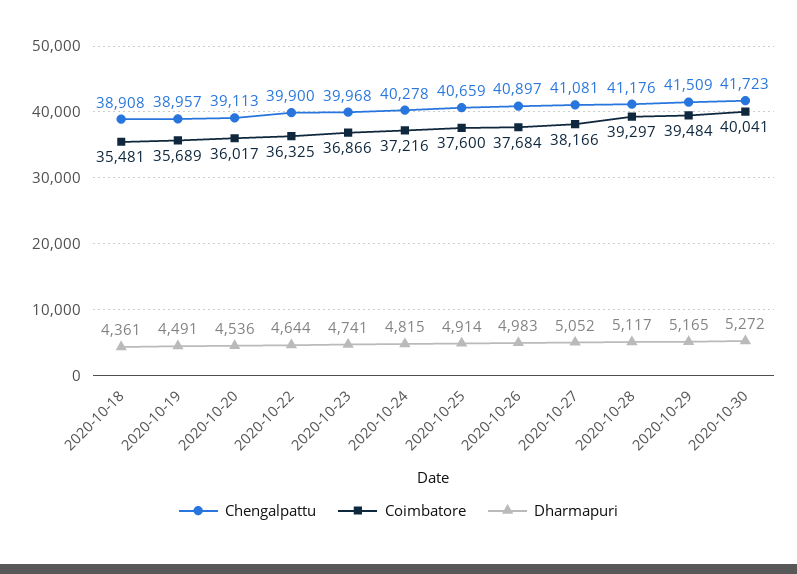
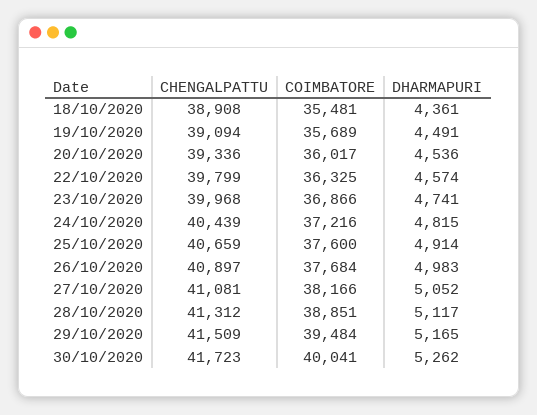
  {
    "Chengalpattu": {
      "2020-10-18": 38908,
-     "2020-10-19": 38957,
+     "2020-10-19": 39094,
-     "2020-10-20": 39113,
+     "2020-10-20": 39336,
-     "2020-10-22": 39900,
+     "2020-10-22": 39799,
      "2020-10-23": 39968,
-     "2020-10-24": 40278,
+     "2020-10-24": 40439,
      "2020-10-25": 40659,
      "2020-10-26": 40897,
      "2020-10-27": 41081,
-     "2020-10-28": 41176,
+     "2020-10-28": 41312,
      "2020-10-29": 41509,
      "2020-10-30": 41723
    },
    "Coimbatore": {
      "2020-10-18": 35481,
      "2020-10-19": 35689,
      "2020-10-20": 36017,
      "2020-10-22": 36325,
      "2020-10-23": 36866,
      "2020-10-24": 37216,
      "2020-10-25": 37600,
      "2020-10-26": 37684,
      "2020-10-27": 38166,
-     "2020-10-28": 39297,
+     "2020-10-28": 38851,
      "2020-10-29": 39484,
      "2020-10-30": 40041
    },
    "Dharmapuri": {
      "2020-10-18": 4361,
      "2020-10-19": 4491,
      "2020-10-20": 4536,
-     "2020-10-22": 4644,
+     "2020-10-22": 4574,
      "2020-10-23": 4741,
      "2020-10-24": 4815,
      "2020-10-25": 4914,
      "2020-10-26": 4983,
      "2020-10-27": 5052,
      "2020-10-28": 5117,
      "2020-10-29": 5165,
-     "2020-10-30": 5272
+     "2020-10-30": 5262
    }
  }

